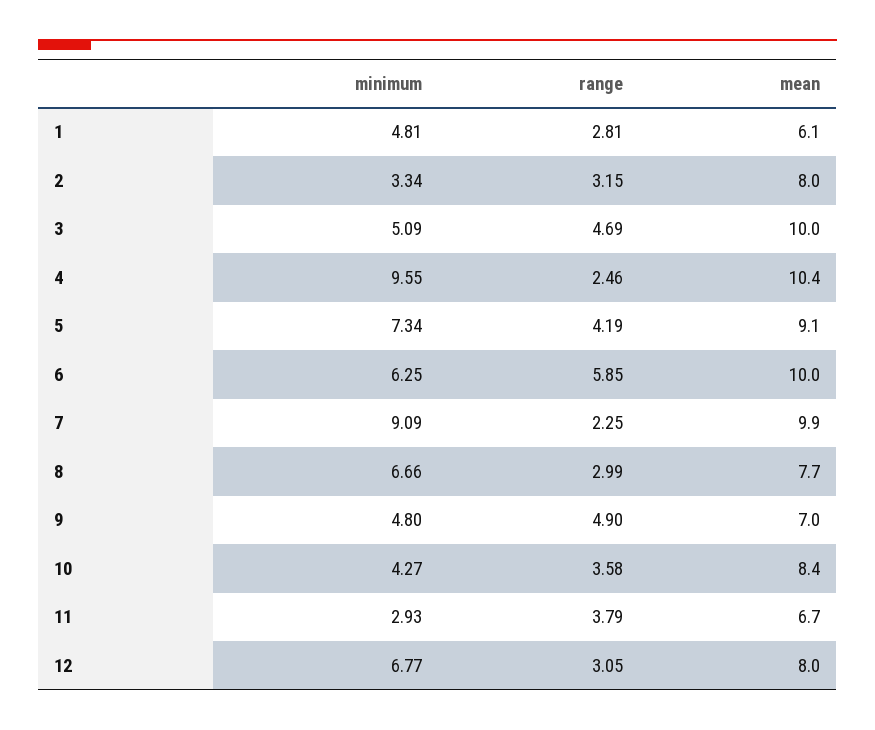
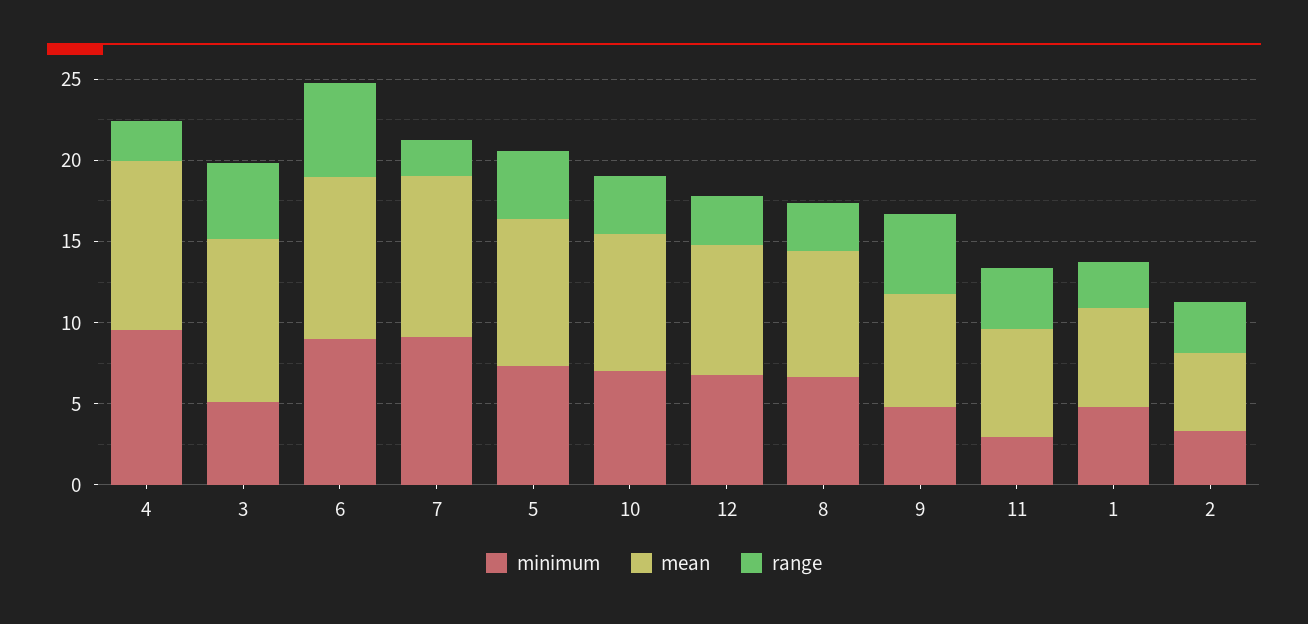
  {
    "minimum": {
      "1": 4.81,
      "2": 3.34,
      "3": 5.09,
      "4": 9.55,
      "5": 7.34,
-     "6": 6.25,
+     "6": 9,
      "7": 9.09,
      "8": 6.66,
      "9": 4.8,
-     "10": 4.27,
+     "10": 7,
      "11": 2.93,
      "12": 6.77
    },
    "range": {
      "1": 2.81,
      "2": 3.15,
      "3": 4.69,
      "4": 2.46,
      "5": 4.19,
      "6": 5.85,
      "7": 2.25,
      "8": 2.99,
      "9": 4.9,
      "10": 3.58,
      "11": 3.79,
      "12": 3.05
    },
    "mean": {
      "1": 6.1,
-     "2": 8,
+     "2": 5,
      "3": 10,
      "4": 10.4,
      "5": 9.1,
      "6": 10,
      "7": 9.9,
      "8": 7.7,
      "9": 7,
      "10": 8.4,
      "11": 6.7,
      "12": 8
    }
  }

